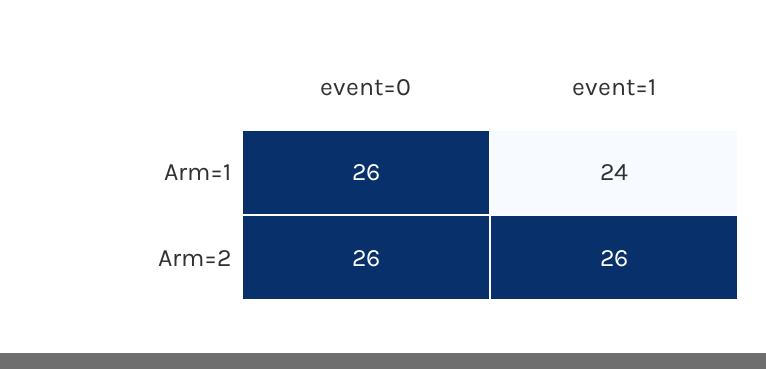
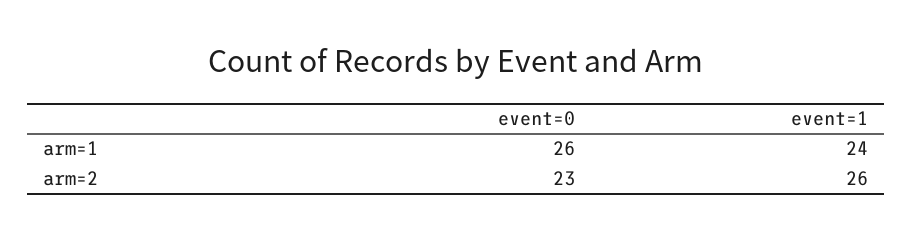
  {
    "event=0": {
      "Arm=1": 26,
-     "Arm=2": 26
+     "Arm=2": 23
    },
    "event=1": {
      "Arm=1": 24,
      "Arm=2": 26
    }
  }

